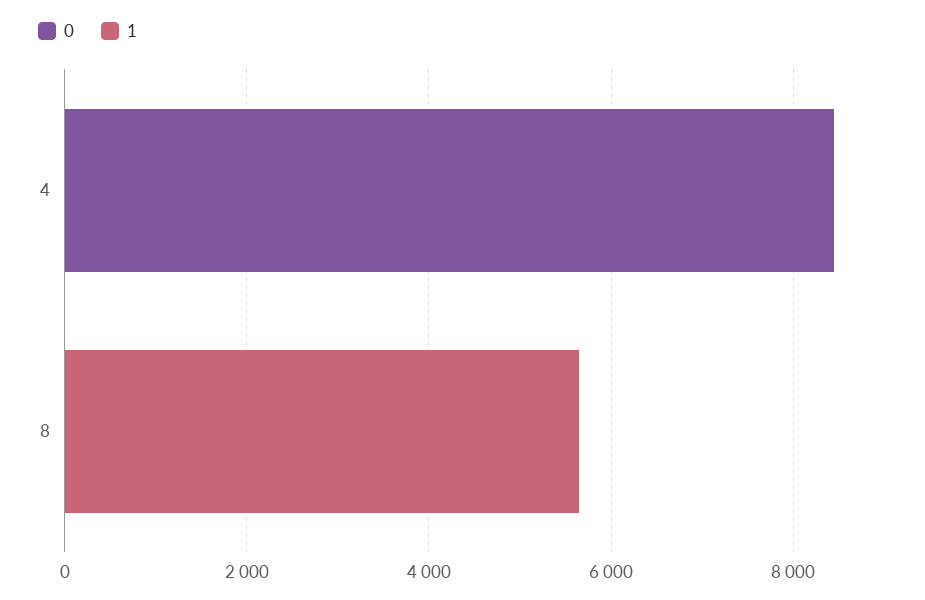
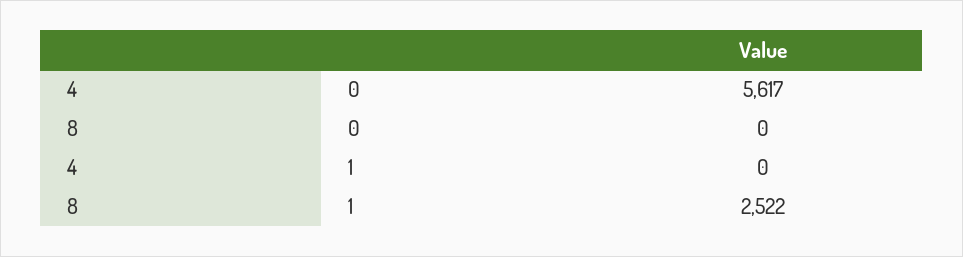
  {
    "0": {
-     "4": 8500,
+     "4": 5617,
      "8": 0
    },
    "1": {
      "4": 0,
-     "8": 5500
+     "8": 2522
    }
  }

